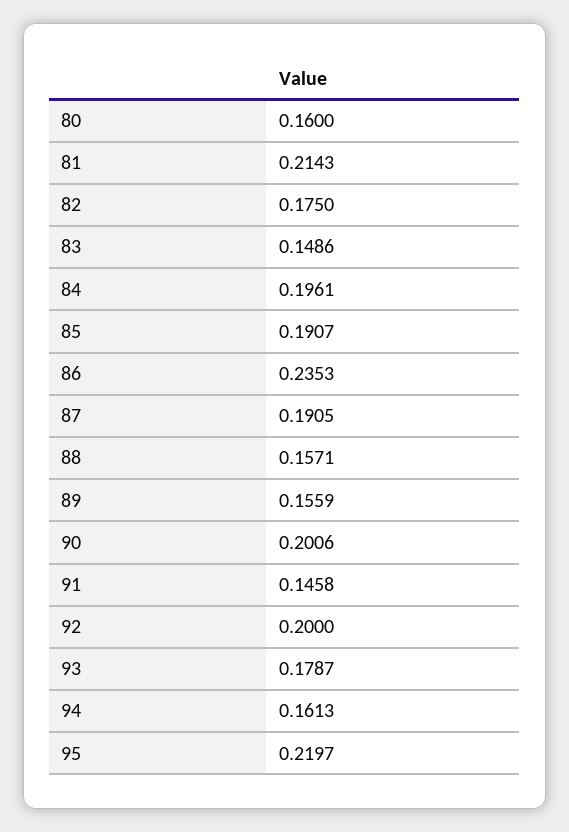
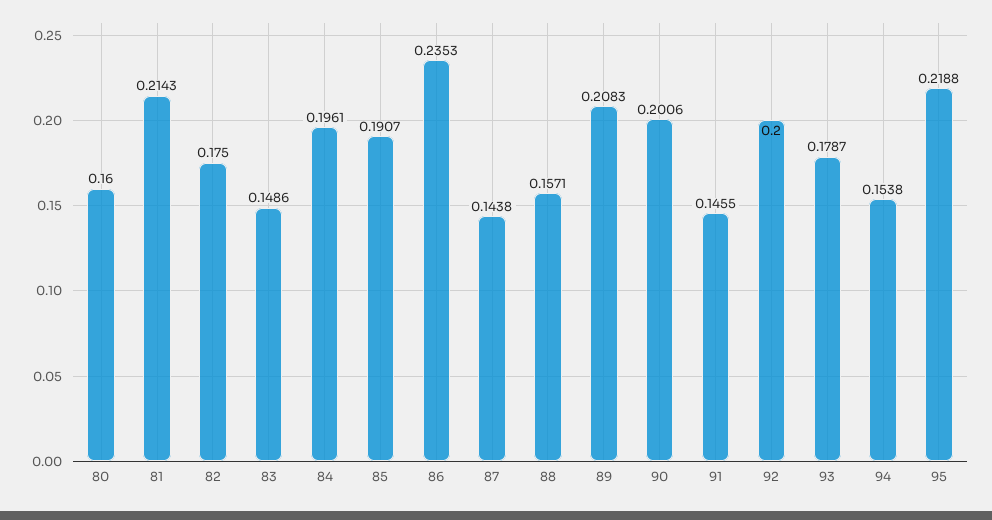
  {
    "80": 0.16,
    "81": 0.2143,
    "82": 0.175,
    "83": 0.1486,
    "84": 0.1961,
    "85": 0.1907,
    "86": 0.2353,
-   "87": 0.1905,
+   "87": 0.1438,
    "88": 0.1571,
-   "89": 0.1559,
+   "89": 0.2083,
    "90": 0.2006,
-   "91": 0.1458,
+   "91": 0.1455,
    "92": 0.2,
    "93": 0.1787,
-   "94": 0.1613,
+   "94": 0.1538,
-   "95": 0.2197
+   "95": 0.2188
  }

